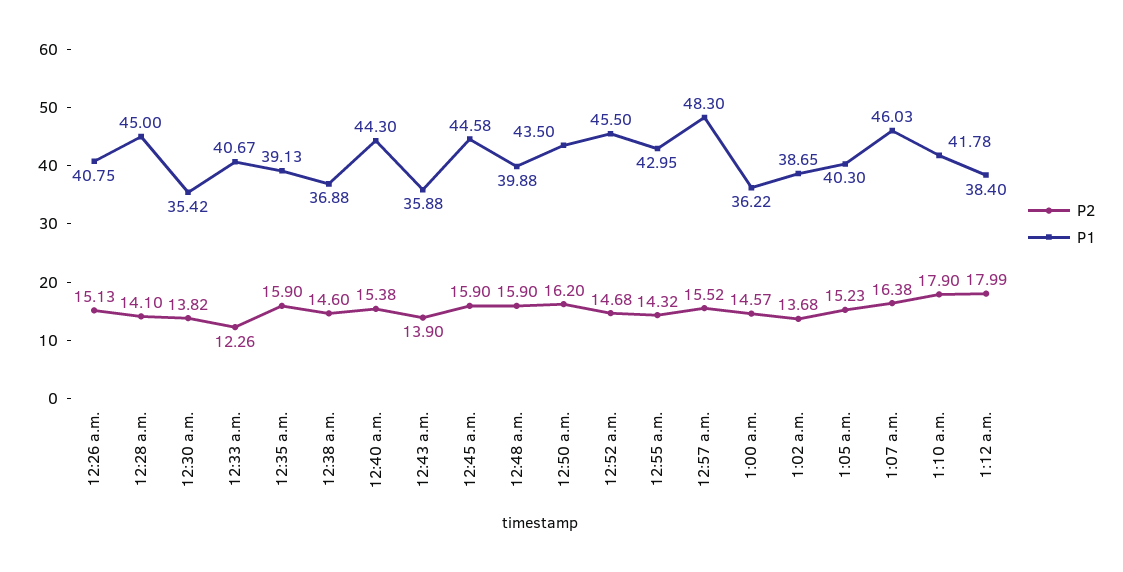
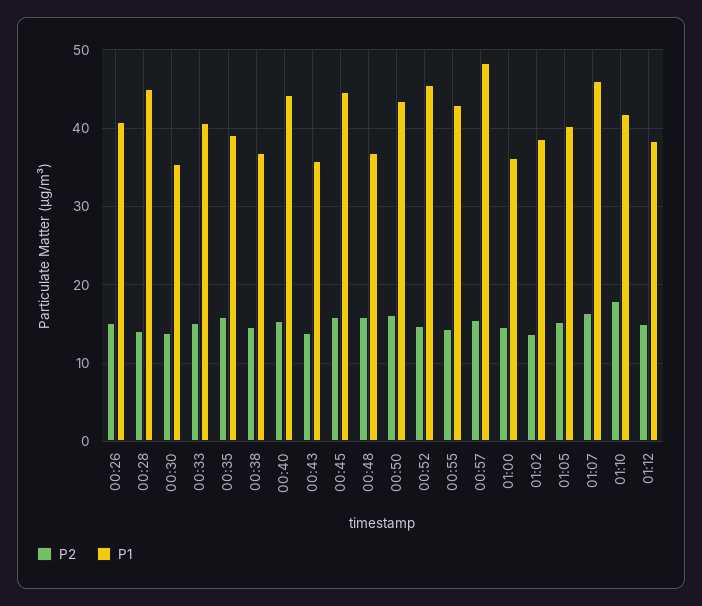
  {
    "P2": {
      "12:26 a.m.": 15.13,
      "12:28 a.m.": 14.1,
      "12:30 a.m.": 13.82,
-     "12:33 a.m.": 12.26,
+     "12:33 a.m.": 15,
      "12:35 a.m.": 15.9,
      "12:38 a.m.": 14.6,
      "12:40 a.m.": 15.38,
      "12:43 a.m.": 13.9,
      "12:45 a.m.": 15.9,
      "12:48 a.m.": 15.9,
      "12:50 a.m.": 16.2,
      "12:52 a.m.": 14.68,
      "12:55 a.m.": 14.32,
      "12:57 a.m.": 15.52,
      "1:00 a.m.": 14.57,
      "1:02 a.m.": 13.68,
      "1:05 a.m.": 15.23,
      "1:07 a.m.": 16.38,
      "1:10 a.m.": 17.9,
-     "1:12 a.m.": 17.99
+     "1:12 a.m.": 15
    },
    "P1": {
      "12:26 a.m.": 40.75,
      "12:28 a.m.": 45,
      "12:30 a.m.": 35.42,
      "12:33 a.m.": 40.67,
      "12:35 a.m.": 39.13,
      "12:38 a.m.": 36.88,
      "12:40 a.m.": 44.3,
      "12:43 a.m.": 35.88,
      "12:45 a.m.": 44.58,
-     "12:48 a.m.": 39.88,
+     "12:48 a.m.": 37,
      "12:50 a.m.": 43.5,
      "12:52 a.m.": 45.5,
      "12:55 a.m.": 42.95,
      "12:57 a.m.": 48.3,
      "1:00 a.m.": 36.22,
      "1:02 a.m.": 38.65,
      "1:05 a.m.": 40.3,
      "1:07 a.m.": 46.03,
      "1:10 a.m.": 41.78,
      "1:12 a.m.": 38.4
    }
  }

